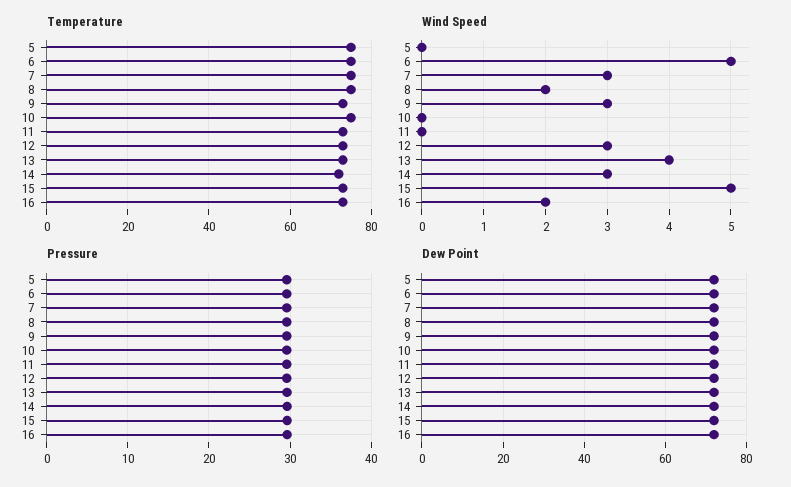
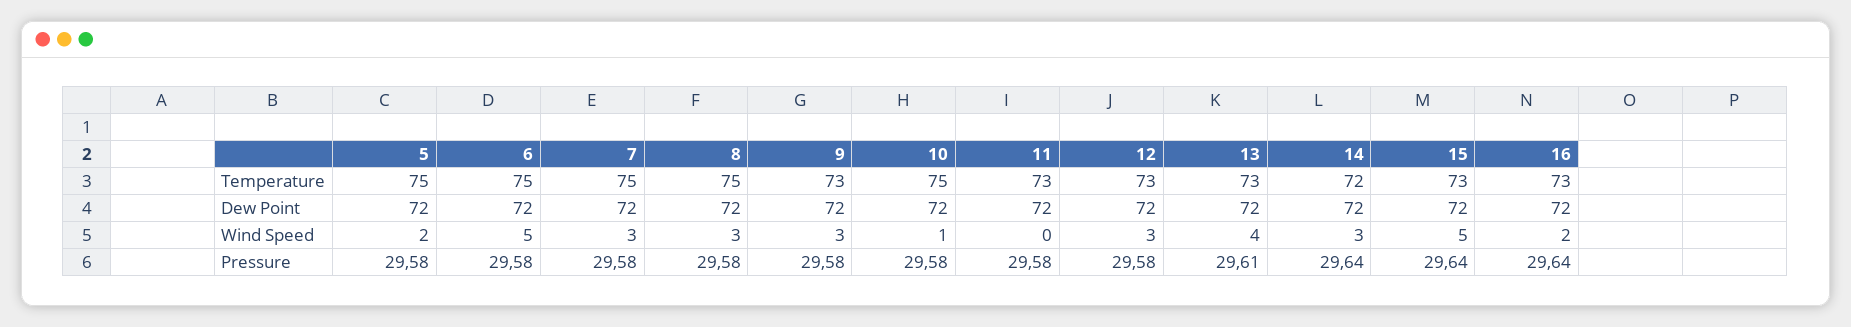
  {
    "Temperature": {
      "5": 75,
      "6": 75,
      "7": 75,
      "8": 75,
      "9": 73,
      "10": 75,
      "11": 73,
      "12": 73,
      "13": 73,
      "14": 72,
      "15": 73,
      "16": 73
    },
    "Wind Speed": {
-     "5": 0,
+     "5": 2,
      "6": 5,
      "7": 3,
-     "8": 2,
+     "8": 3,
      "9": 3,
-     "10": 0,
+     "10": 1,
      "11": 0,
      "12": 3,
      "13": 4,
      "14": 3,
      "15": 5,
      "16": 2
    },
    "Pressure": {
      "5": 29.58,
      "6": 29.58,
      "7": 29.58,
      "8": 29.58,
      "9": 29.58,
      "10": 29.58,
      "11": 29.58,
      "12": 29.58,
      "13": 29.61,
      "14": 29.64,
      "15": 29.64,
      "16": 29.64
    },
    "Dew Point": {
      "5": 72,
      "6": 72,
      "7": 72,
      "8": 72,
      "9": 72,
      "10": 72,
      "11": 72,
      "12": 72,
      "13": 72,
      "14": 72,
      "15": 72,
      "16": 72
    }
  }

